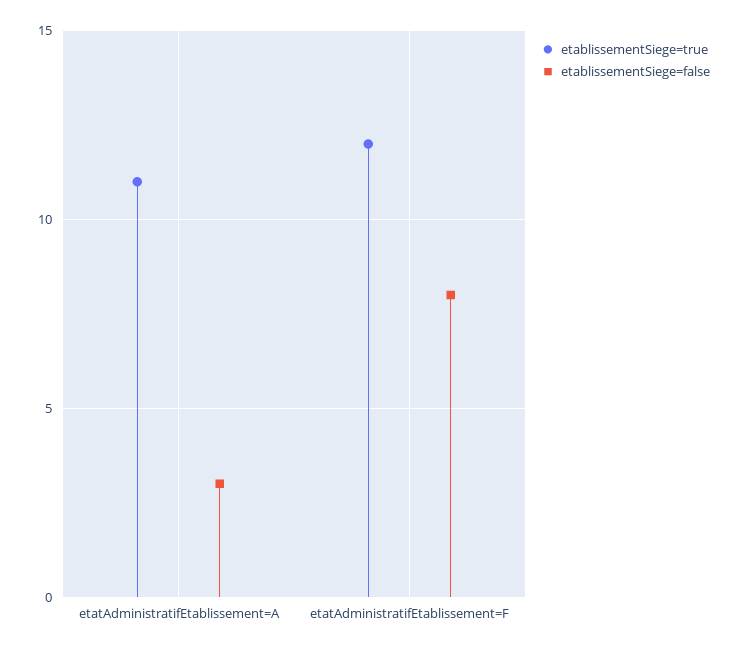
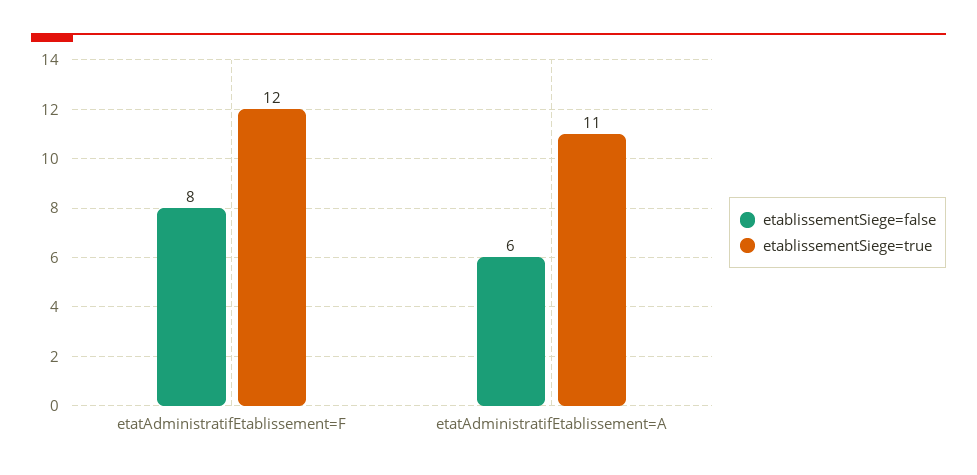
  {
    "etablissementSiege=true": {
      "etatAdministratifEtablissement=A": 11,
      "etatAdministratifEtablissement=F": 12
    },
    "etablissementSiege=false": {
-     "etatAdministratifEtablissement=A": 3,
+     "etatAdministratifEtablissement=A": 6,
      "etatAdministratifEtablissement=F": 8
    }
  }

